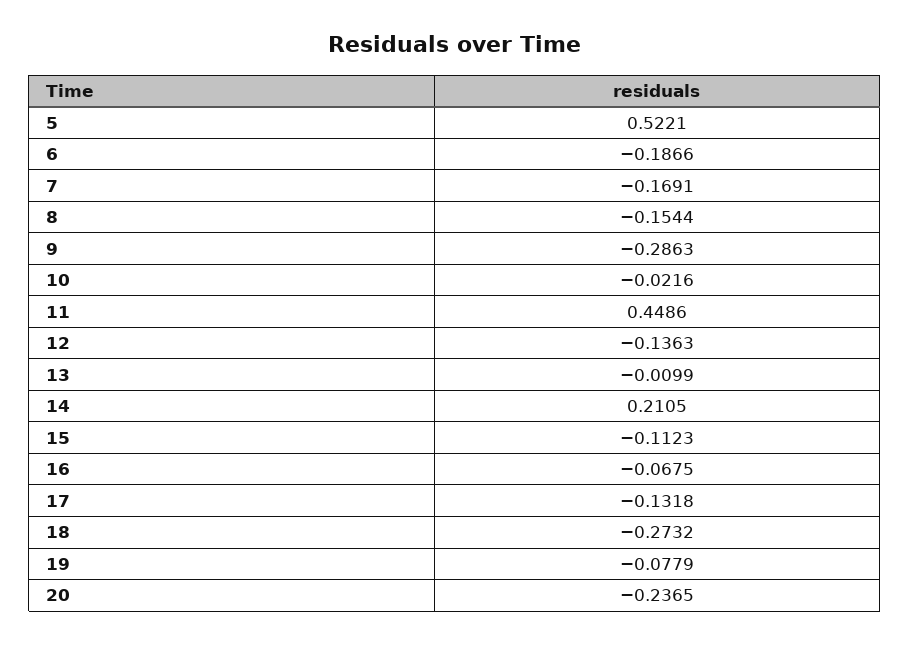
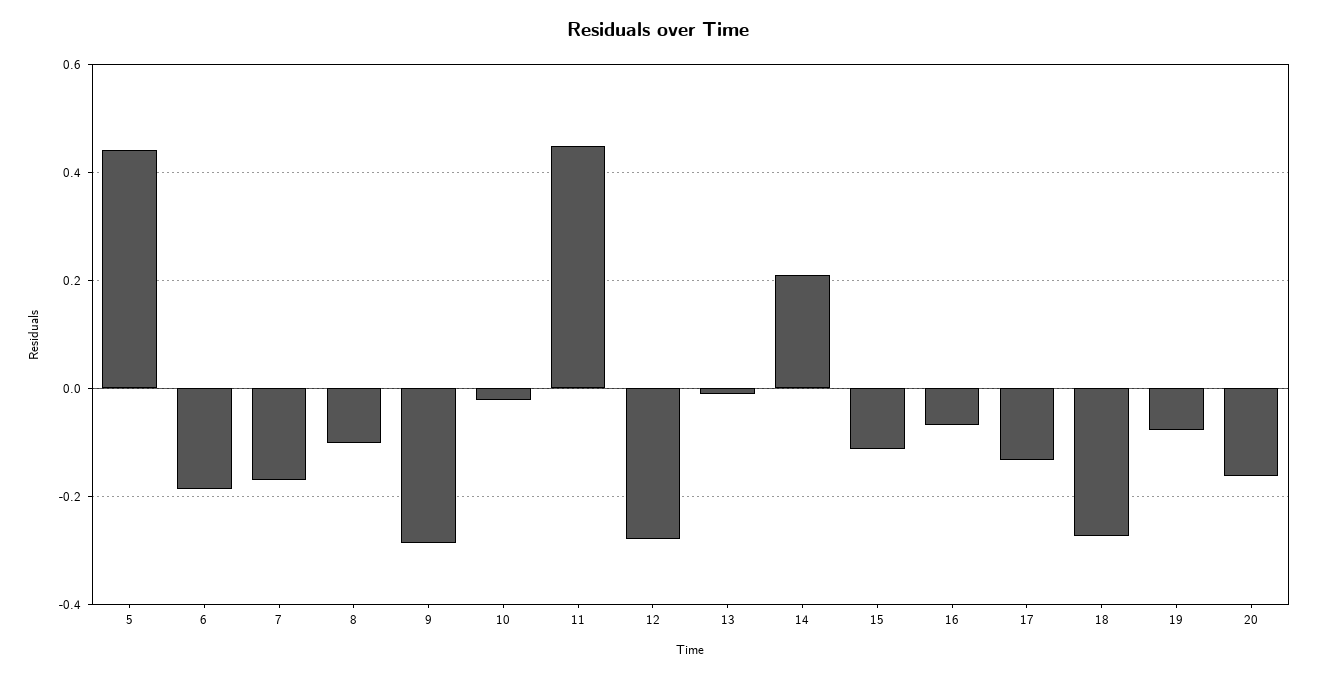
  {
-   "5": 0.5221,
+   "5": 0.44,
    "6": -0.1866,
    "7": -0.1691,
-   "8": -0.1544,
+   "8": -0.1,
    "9": -0.2863,
    "10": -0.0216,
    "11": 0.4486,
-   "12": -0.1363,
+   "12": -0.28,
    "13": -0.0099,
    "14": 0.2105,
    "15": -0.1123,
    "16": -0.0675,
    "17": -0.1318,
    "18": -0.2732,
    "19": -0.0779,
-   "20": -0.2365
+   "20": -0.16
  }

